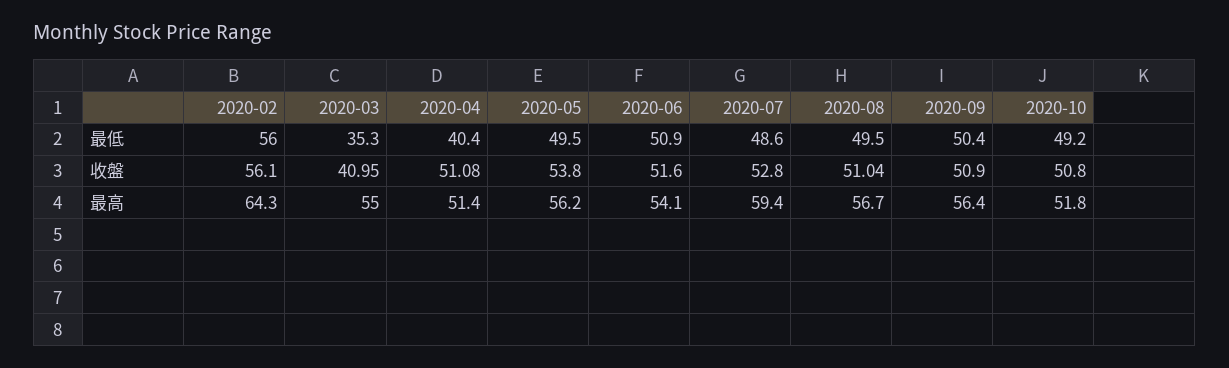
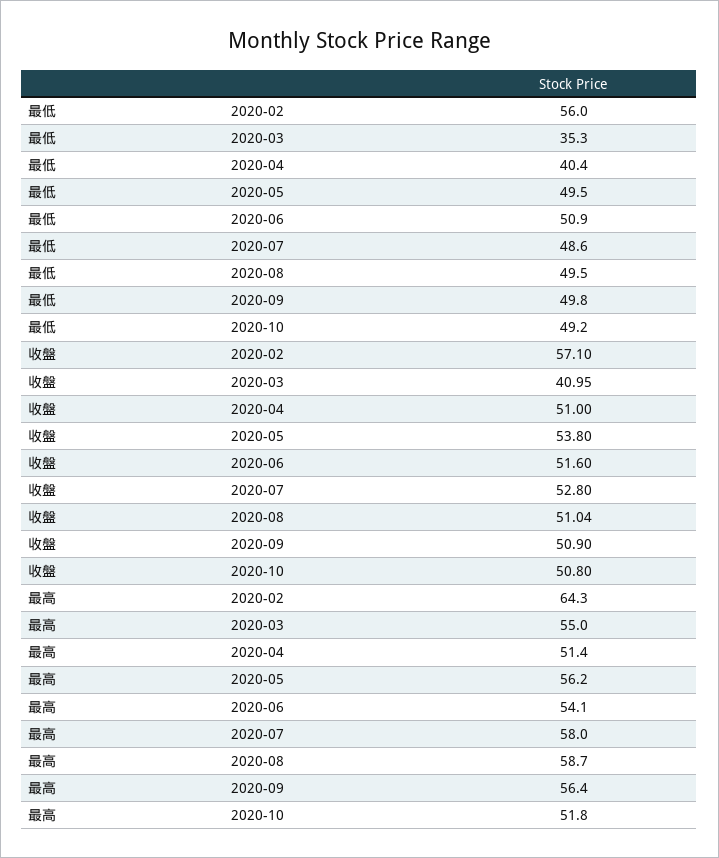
  {
    "2020-02": {
      "最低": 56,
-     "收盤": 56.1,
+     "收盤": 57.1,
      "最高": 64.3
    },
    "2020-03": {
      "最低": 35.3,
      "收盤": 40.95,
      "最高": 55
    },
    "2020-04": {
      "最低": 40.4,
-     "收盤": 51.08,
+     "收盤": 51,
      "最高": 51.4
    },
    "2020-05": {
      "最低": 49.5,
      "收盤": 53.8,
      "最高": 56.2
    },
    "2020-06": {
      "最低": 50.9,
      "收盤": 51.6,
      "最高": 54.1
    },
    "2020-07": {
      "最低": 48.6,
      "收盤": 52.8,
-     "最高": 59.4
+     "最高": 58
    },
    "2020-08": {
      "最低": 49.5,
      "收盤": 51.04,
-     "最高": 56.7
+     "最高": 58.7
    },
    "2020-09": {
-     "最低": 50.4,
+     "最低": 49.8,
      "收盤": 50.9,
      "最高": 56.4
    },
    "2020-10": {
      "最低": 49.2,
      "收盤": 50.8,
      "最高": 51.8
    }
  }

